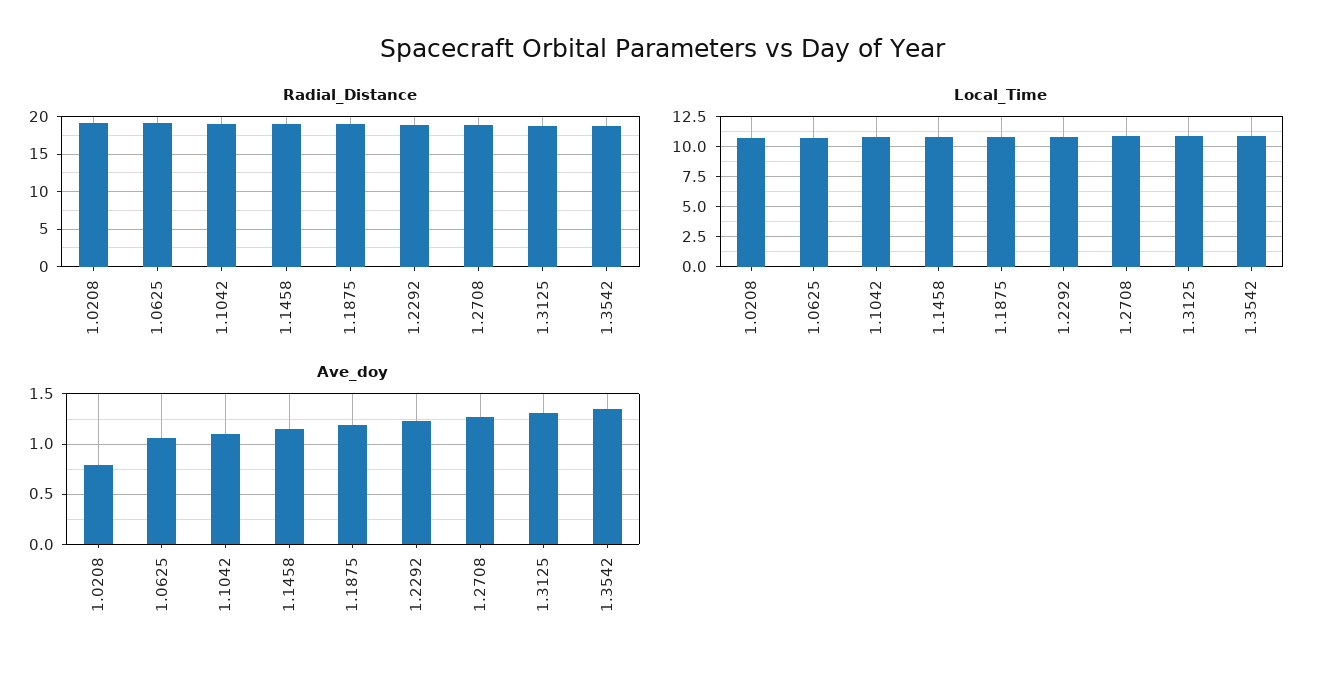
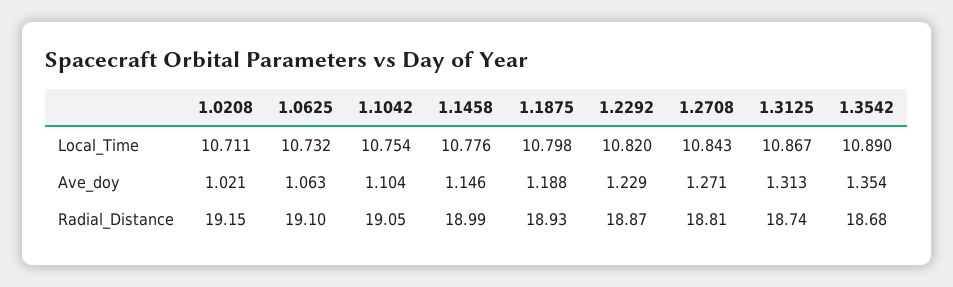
  {
    "Radial_Distance": {
      "1.0208": 19.15,
      "1.0625": 19.1,
      "1.1042": 19.05,
      "1.1458": 18.99,
      "1.1875": 18.93,
      "1.2292": 18.87,
      "1.2708": 18.81,
      "1.3125": 18.74,
      "1.3542": 18.68
    },
    "Local_Time": {
      "1.0208": 10.711,
      "1.0625": 10.732,
      "1.1042": 10.754,
      "1.1458": 10.776,
      "1.1875": 10.798,
      "1.2292": 10.82,
      "1.2708": 10.843,
      "1.3125": 10.867,
      "1.3542": 10.89
    },
    "Ave_doy": {
-     "1.0208": 0.8,
+     "1.0208": 1.021,
      "1.0625": 1.063,
      "1.1042": 1.104,
      "1.1458": 1.146,
      "1.1875": 1.188,
      "1.2292": 1.229,
      "1.2708": 1.271,
      "1.3125": 1.313,
      "1.3542": 1.354
    }
  }

